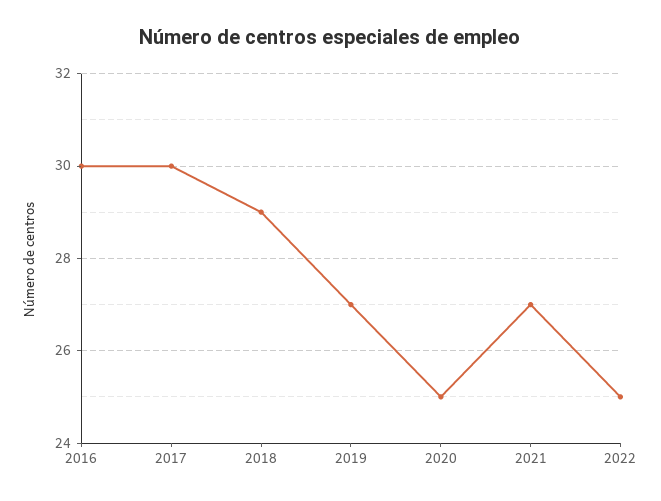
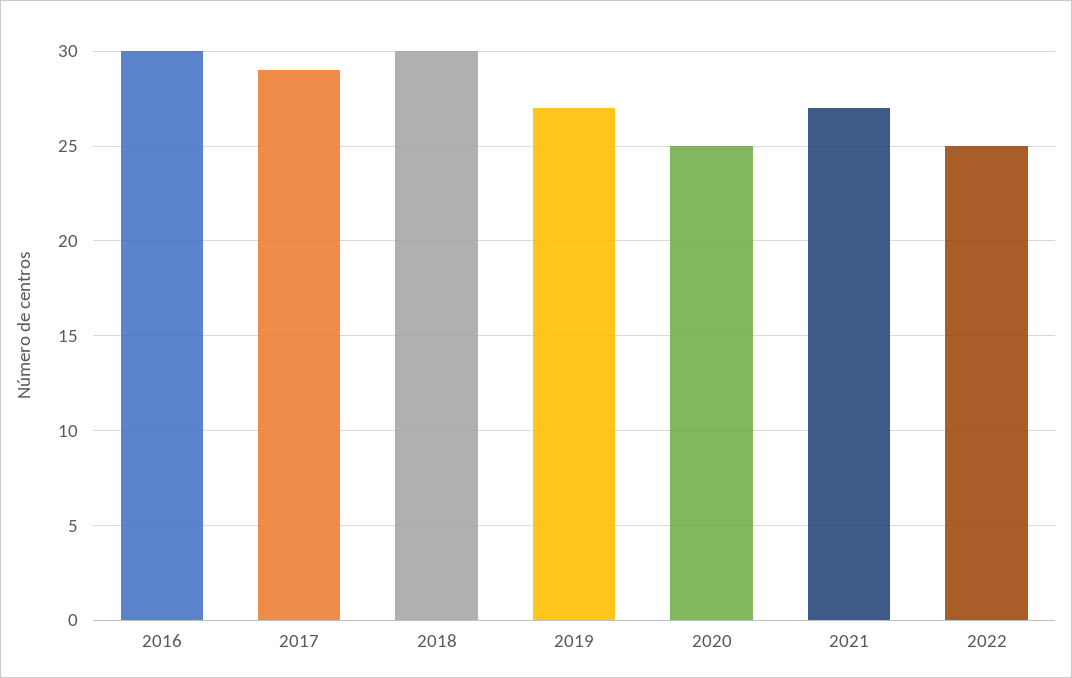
  {
    "2016": 30,
-   "2017": 30,
+   "2017": 29,
-   "2018": 29,
+   "2018": 30,
    "2019": 27,
    "2020": 25,
    "2021": 27,
    "2022": 25
  }

